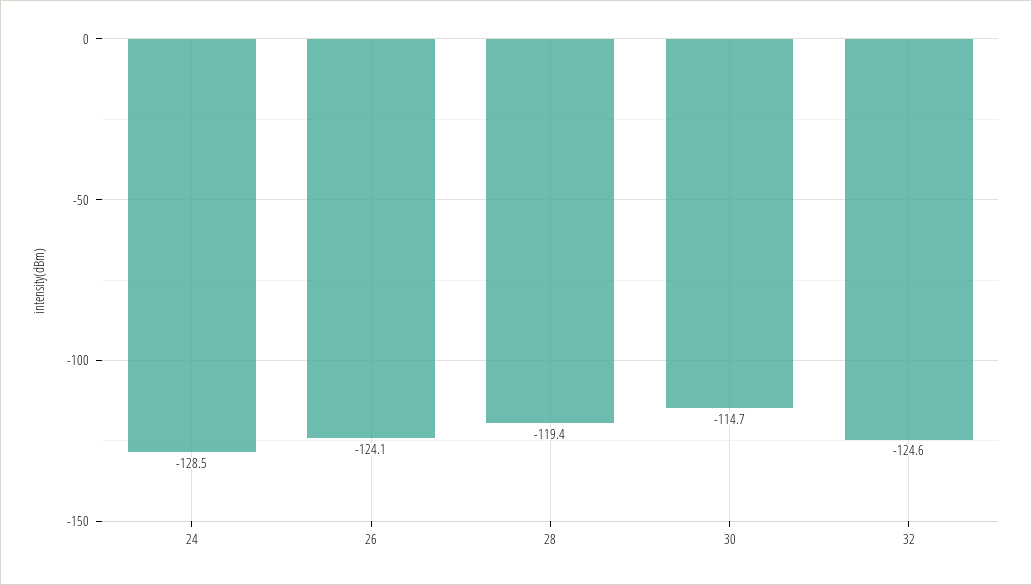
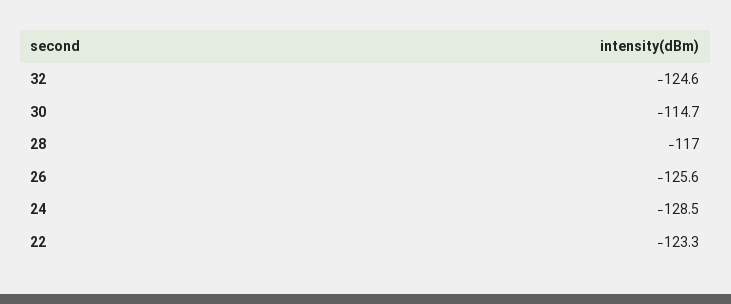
  {
    "24": -128.5,
-   "26": -124.1,
+   "26": -125.6,
-   "28": -119.4,
+   "28": -117,
    "30": -114.7,
-   "32": -124.6
+   "32": -124.6,
+   "22": -123.3
  }

